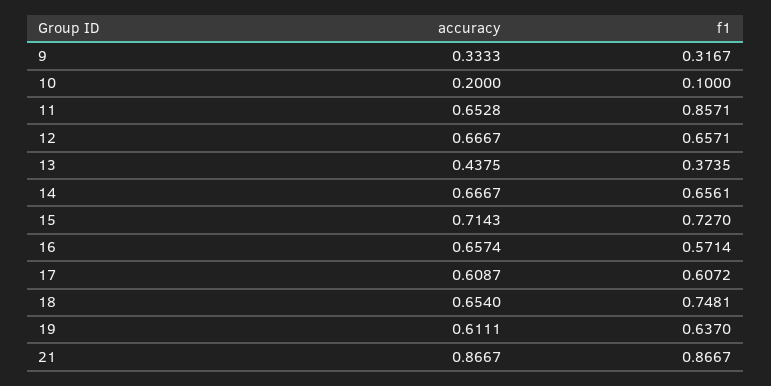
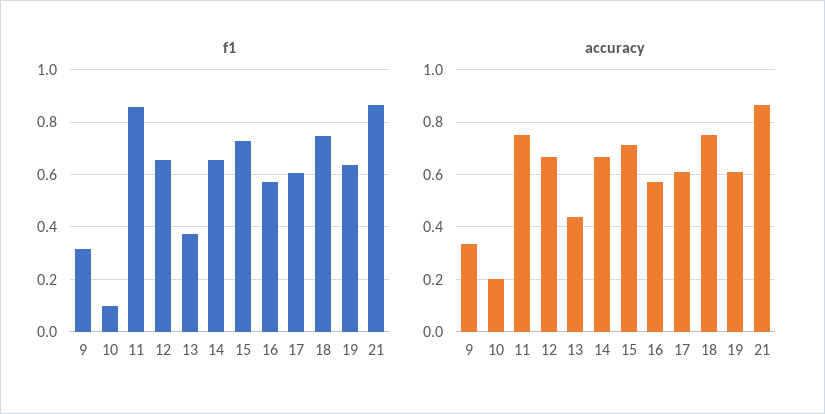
  {
    "accuracy": {
      "9": 0.3333,
      "10": 0.2,
-     "11": 0.6528,
+     "11": 0.75,
      "12": 0.6667,
      "13": 0.4375,
      "14": 0.6667,
      "15": 0.7143,
-     "16": 0.6574,
+     "16": 0.575,
      "17": 0.6087,
-     "18": 0.654,
+     "18": 0.75,
      "19": 0.6111,
      "21": 0.8667
    },
    "f1": {
      "9": 0.3167,
      "10": 0.1,
      "11": 0.8571,
      "12": 0.6571,
      "13": 0.3735,
      "14": 0.6561,
      "15": 0.727,
      "16": 0.5714,
      "17": 0.6072,
      "18": 0.7481,
      "19": 0.637,
      "21": 0.8667
    }
  }

